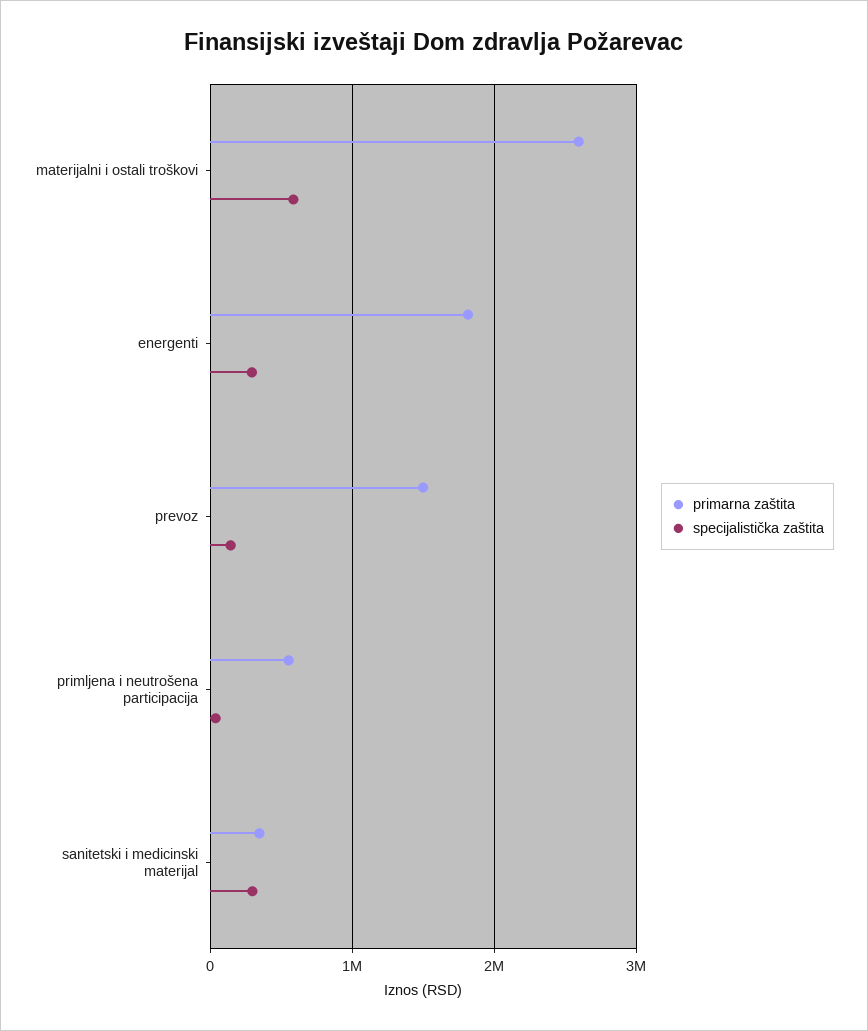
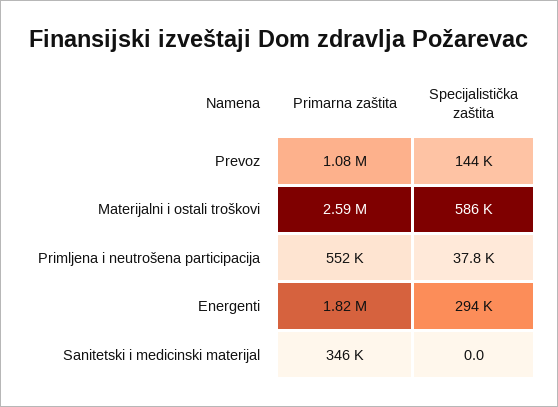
  {
    "primarna zaštita": {
      "materijalni i ostali troškovi": 2590000,
      "energenti": 1820000,
-     "prevoz": 1500000,
+     "prevoz": 1080000,
      "primljena i neutrošena participacija": 552000,
      "sanitetski i medicinski materijal": 346000
    },
    "specijalistička zaštita": {
      "materijalni i ostali troškovi": 586000,
      "energenti": 294000,
      "prevoz": 144000,
      "primljena i neutrošena participacija": 37800,
-     "sanitetski i medicinski materijal": 300000
+     "sanitetski i medicinski materijal": 0
    }
  }

